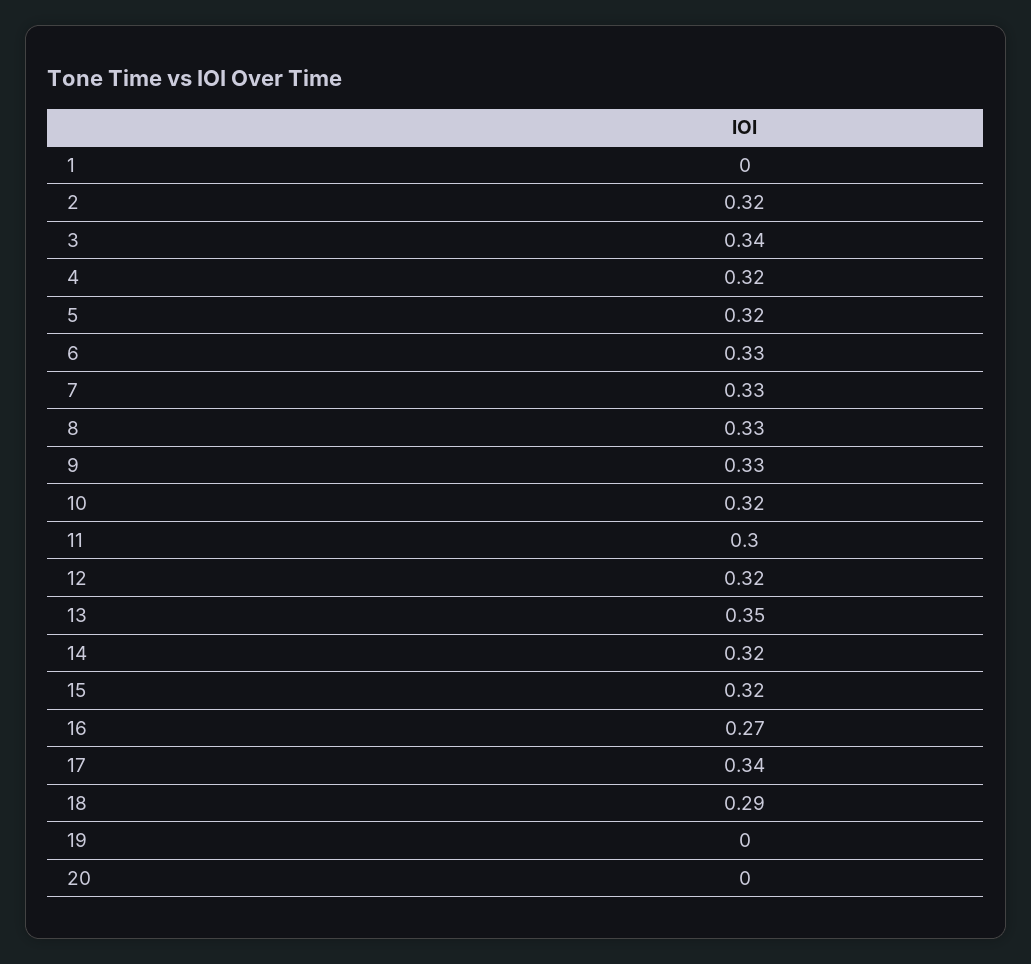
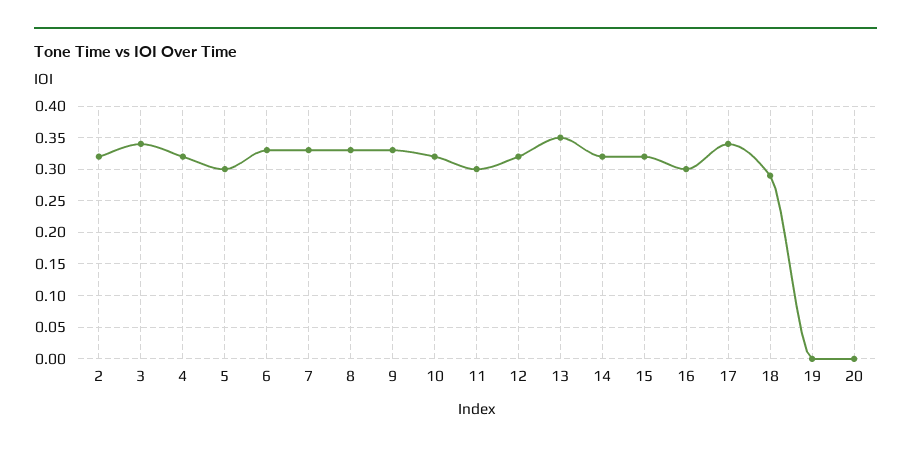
  {
-   "1": 0,
    "2": 0.32,
    "3": 0.34,
    "4": 0.32,
-   "5": 0.32,
+   "5": 0.3,
    "6": 0.33,
    "7": 0.33,
    "8": 0.33,
    "9": 0.33,
    "10": 0.32,
    "11": 0.3,
    "12": 0.32,
    "13": 0.35,
    "14": 0.32,
    "15": 0.32,
-   "16": 0.27,
+   "16": 0.3,
    "17": 0.34,
    "18": 0.29,
    "19": 0,
    "20": 0
  }

